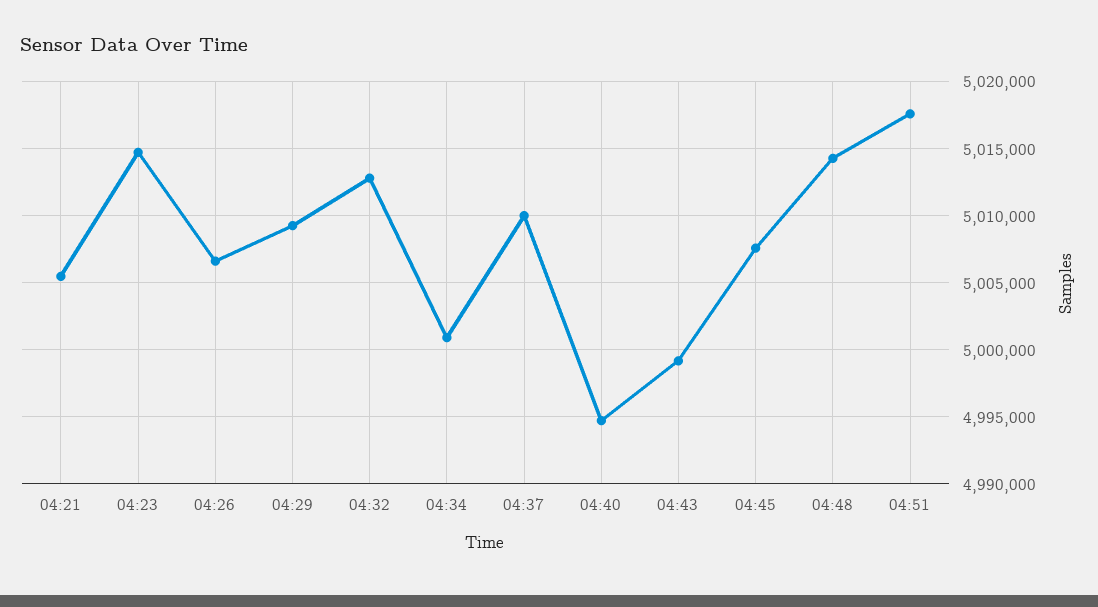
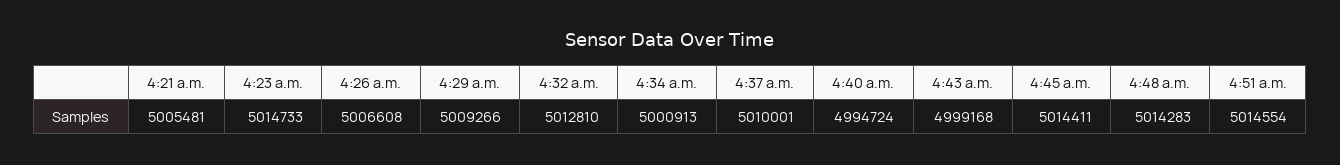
  {
    "04:21": 5005481,
    "04:23": 5014733,
    "04:26": 5006608,
    "04:29": 5009266,
    "04:32": 5012810,
    "04:34": 5000913,
    "04:37": 5010001,
    "04:40": 4994724,
    "04:43": 4999168,
-   "04:45": 5007500,
+   "04:45": 5014411,
    "04:48": 5014283,
-   "04:51": 5017500
+   "04:51": 5014554
  }

